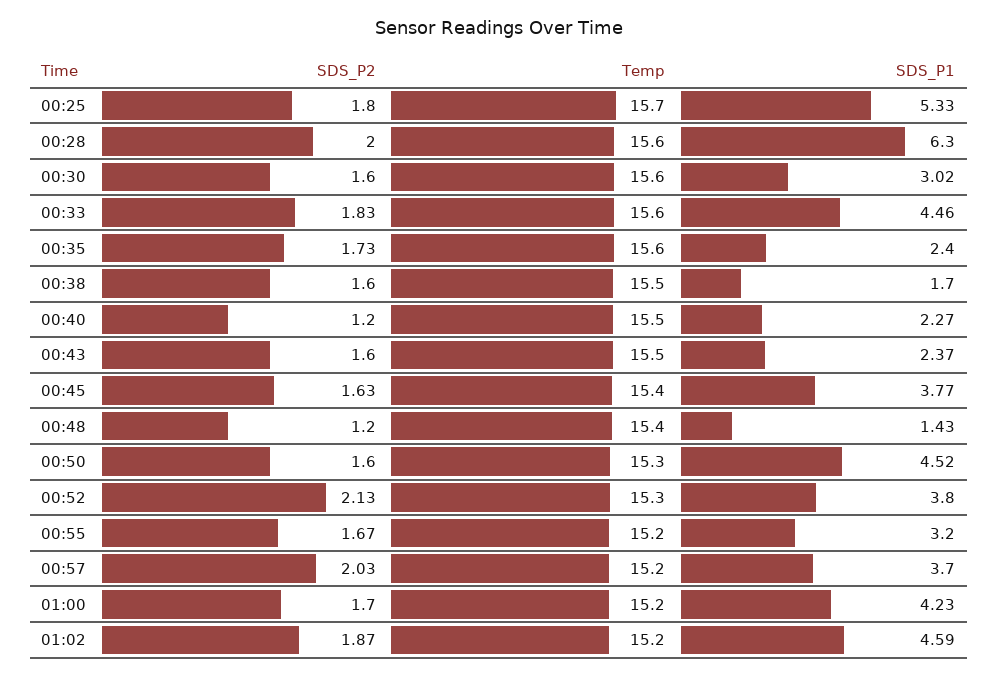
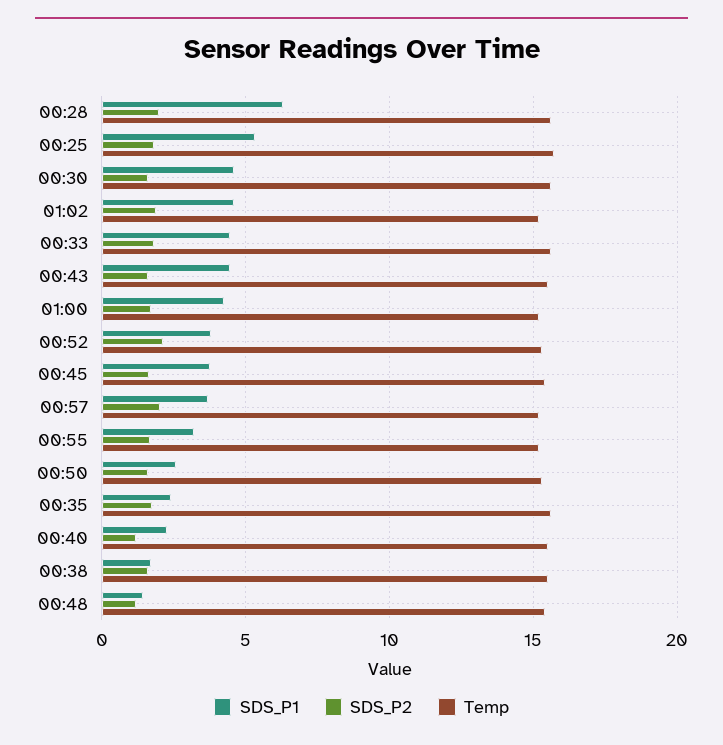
  {
    "SDS_P2": {
      "00:25": 1.8,
      "00:28": 2,
      "00:30": 1.6,
      "00:33": 1.83,
      "00:35": 1.73,
      "00:38": 1.6,
      "00:40": 1.2,
      "00:43": 1.6,
      "00:45": 1.63,
      "00:48": 1.2,
      "00:50": 1.6,
      "00:52": 2.13,
      "00:55": 1.67,
      "00:57": 2.03,
      "01:00": 1.7,
      "01:02": 1.87
    },
    "Temp": {
      "00:25": 15.7,
      "00:28": 15.6,
      "00:30": 15.6,
      "00:33": 15.6,
      "00:35": 15.6,
      "00:38": 15.5,
      "00:40": 15.5,
      "00:43": 15.5,
      "00:45": 15.4,
      "00:48": 15.4,
      "00:50": 15.3,
      "00:52": 15.3,
      "00:55": 15.2,
      "00:57": 15.2,
      "01:00": 15.2,
      "01:02": 15.2
    },
    "SDS_P1": {
      "00:25": 5.33,
      "00:28": 6.3,
-     "00:30": 3.02,
+     "00:30": 4.5,
      "00:33": 4.46,
      "00:35": 2.4,
      "00:38": 1.7,
      "00:40": 2.27,
-     "00:43": 2.37,
+     "00:43": 4.5,
      "00:45": 3.77,
      "00:48": 1.43,
-     "00:50": 4.52,
+     "00:50": 2.5,
      "00:52": 3.8,
      "00:55": 3.2,
      "00:57": 3.7,
      "01:00": 4.23,
      "01:02": 4.59
    }
  }

